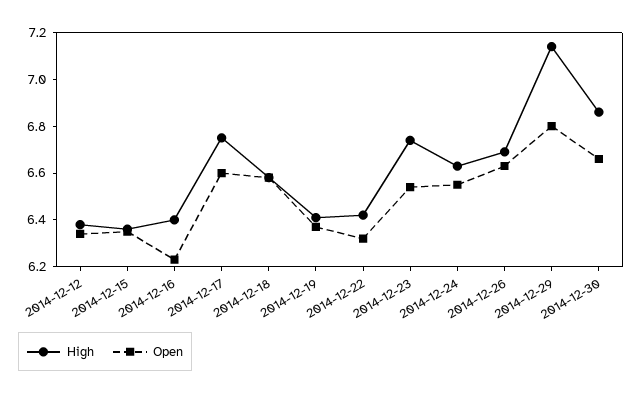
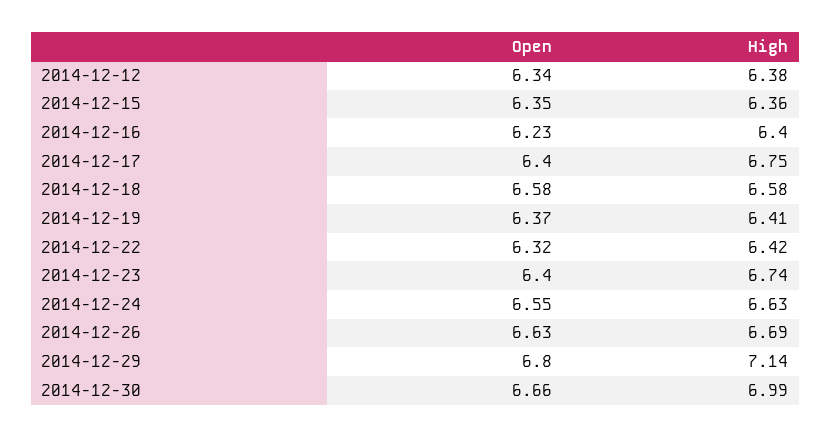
  {
    "High": {
      "2014-12-12": 6.38,
      "2014-12-15": 6.36,
      "2014-12-16": 6.4,
      "2014-12-17": 6.75,
      "2014-12-18": 6.58,
      "2014-12-19": 6.41,
      "2014-12-22": 6.42,
      "2014-12-23": 6.74,
      "2014-12-24": 6.63,
      "2014-12-26": 6.69,
      "2014-12-29": 7.14,
-     "2014-12-30": 6.85
+     "2014-12-30": 6.99
    },
    "Open": {
      "2014-12-12": 6.34,
      "2014-12-15": 6.35,
      "2014-12-16": 6.23,
-     "2014-12-17": 6.6,
+     "2014-12-17": 6.4,
      "2014-12-18": 6.58,
      "2014-12-19": 6.37,
      "2014-12-22": 6.32,
-     "2014-12-23": 6.55,
+     "2014-12-23": 6.4,
      "2014-12-24": 6.55,
      "2014-12-26": 6.63,
      "2014-12-29": 6.8,
      "2014-12-30": 6.66
    }
  }

